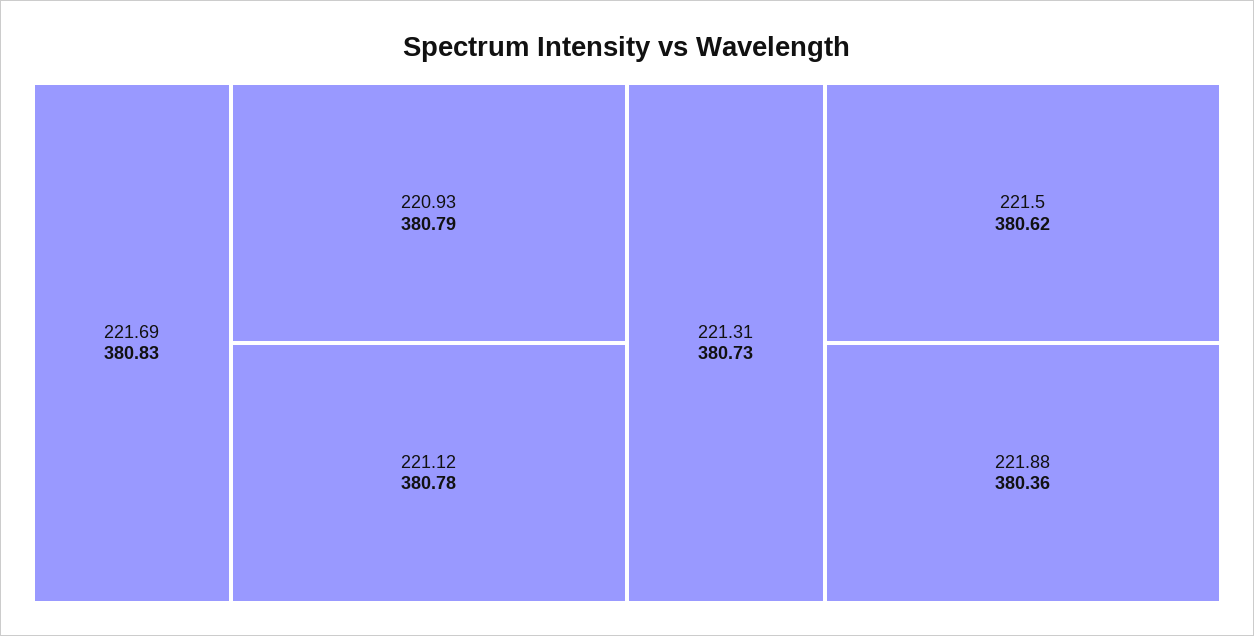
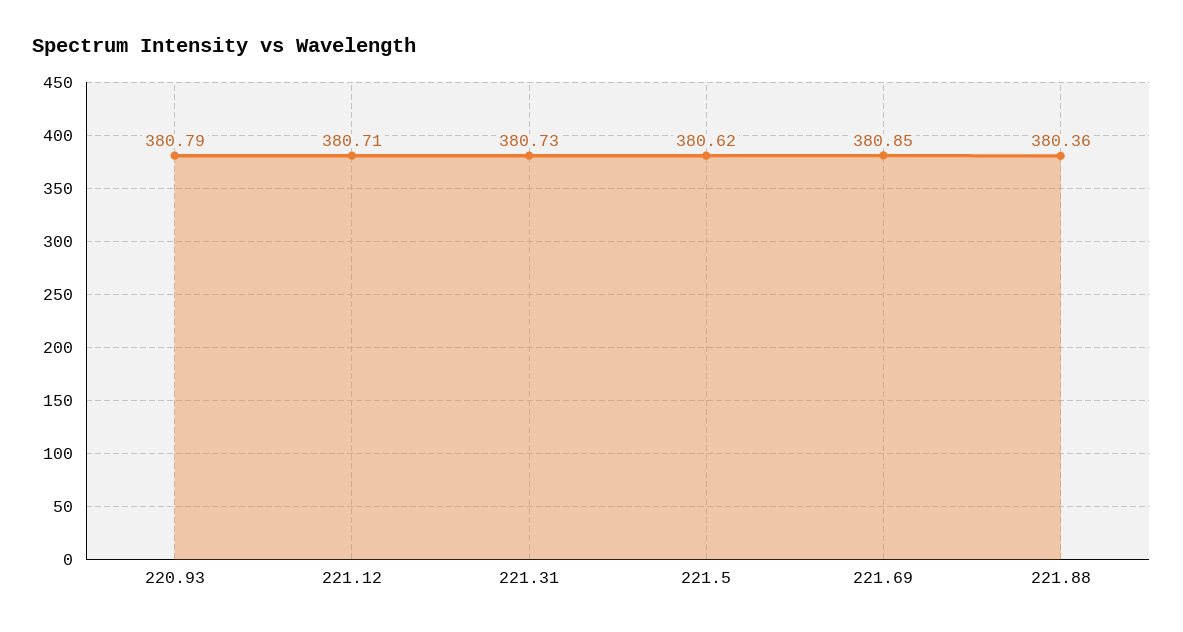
  {
-   "221.69": 380.83,
+   "221.69": 380.85,
    "220.93": 380.79,
-   "221.12": 380.78,
+   "221.12": 380.71,
    "221.31": 380.73,
    "221.5": 380.62,
    "221.88": 380.36
  }

